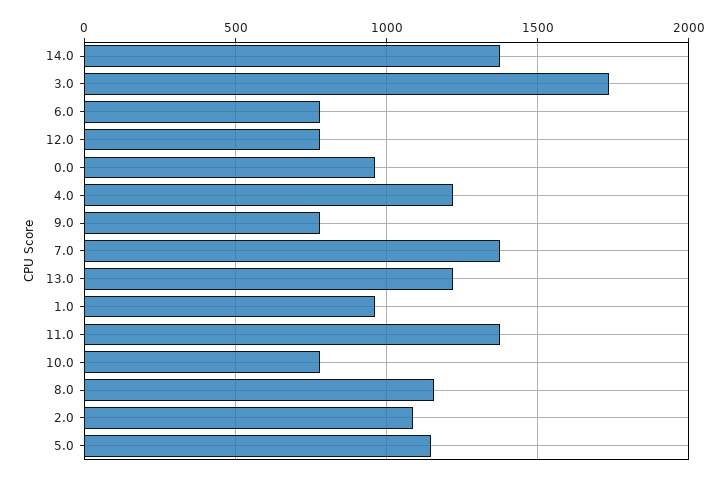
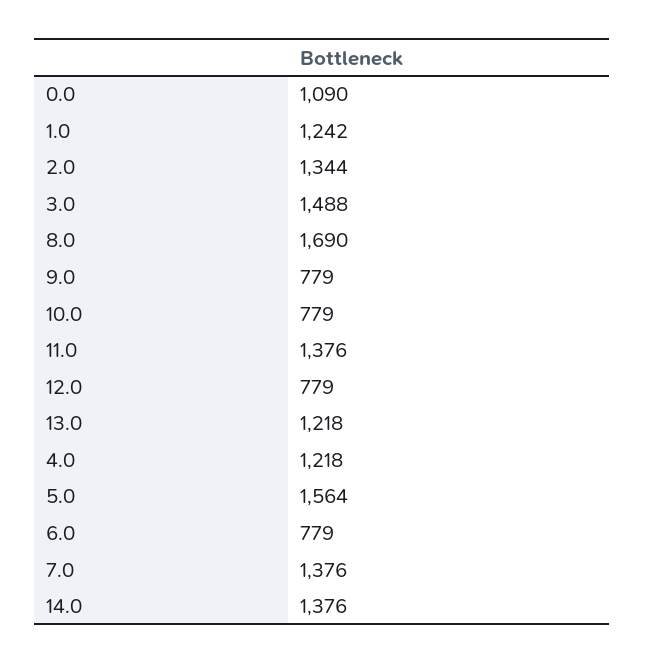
  {
    "14.0": 1376,
-   "3.0": 1750,
+   "3.0": 1488,
    "6.0": 779,
    "12.0": 779,
-   "0.0": 950,
+   "0.0": 1090,
    "4.0": 1218,
    "9.0": 779,
    "7.0": 1376,
    "13.0": 1218,
-   "1.0": 950,
+   "1.0": 1242,
    "11.0": 1376,
    "10.0": 779,
-   "8.0": 1150,
+   "8.0": 1690,
-   "2.0": 1100,
+   "2.0": 1344,
-   "5.0": 1150
+   "5.0": 1564
  }

